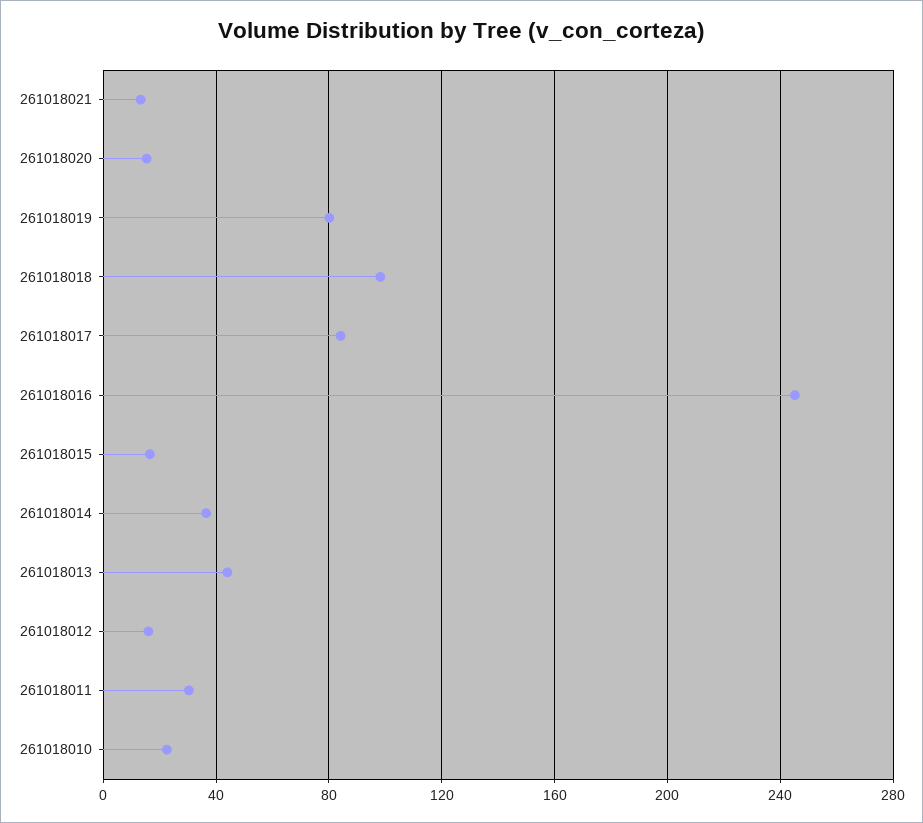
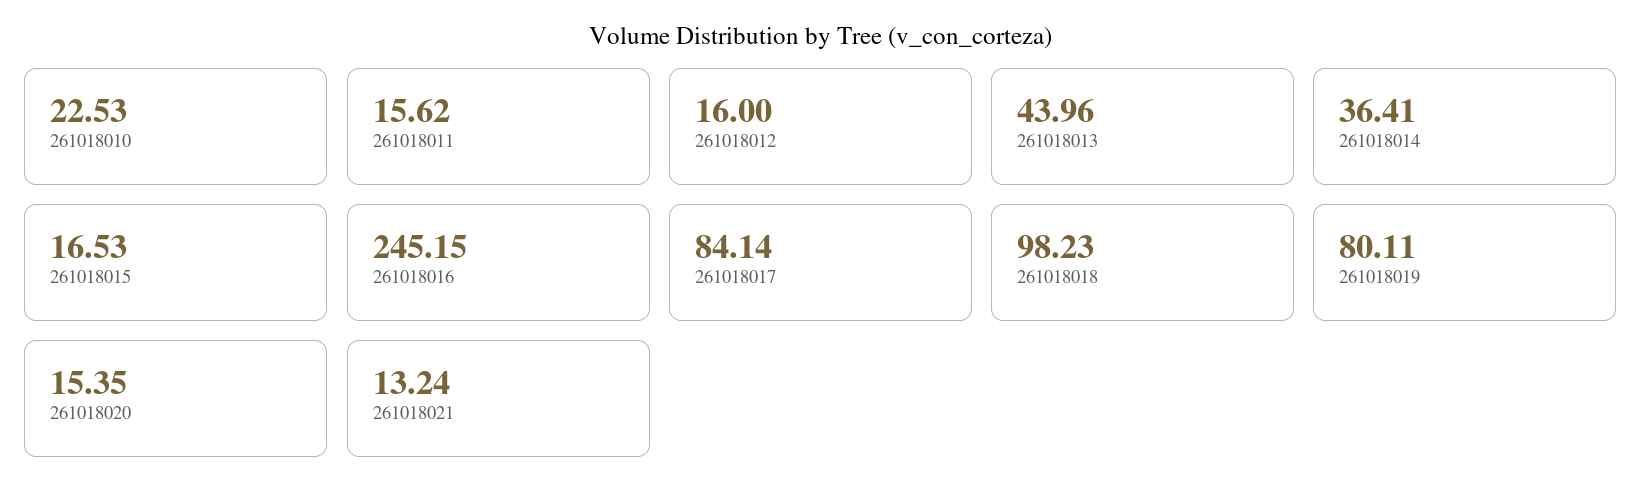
  {
    "261018021": 13.24,
    "261018020": 15.35,
    "261018019": 80.11,
    "261018018": 98.23,
    "261018017": 84.14,
    "261018016": 245.15,
    "261018015": 16.53,
    "261018014": 36.41,
    "261018013": 43.96,
    "261018012": 16,
-   "261018011": 30,
+   "261018011": 15.62,
    "261018010": 22.53
  }

